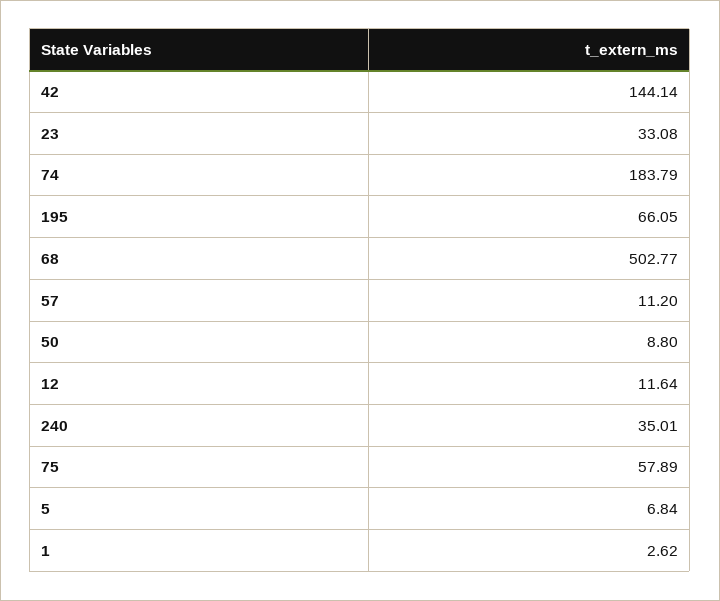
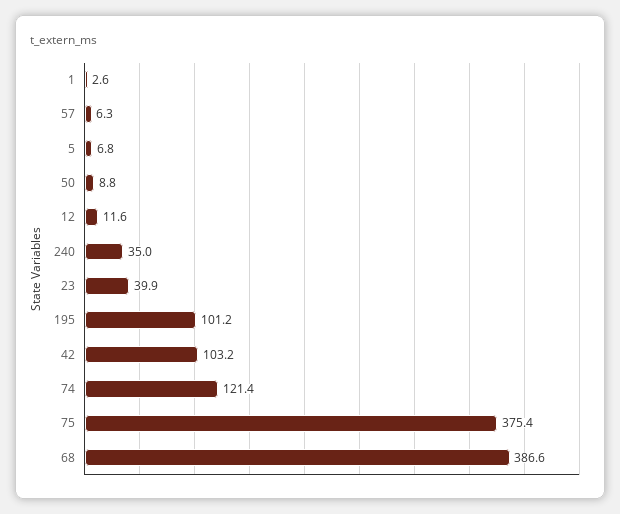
  {
-   "42": 144.14,
+   "42": 103.2,
-   "23": 33.08,
+   "23": 39.9,
-   "74": 183.79,
+   "74": 121.4,
-   "195": 66.05,
+   "195": 101.2,
-   "68": 502.77,
+   "68": 386.6,
-   "57": 11.2,
+   "57": 6.3,
    "50": 8.8,
    "12": 11.64,
    "240": 35.01,
-   "75": 57.89,
+   "75": 375.4,
    "5": 6.84,
    "1": 2.62
  }

